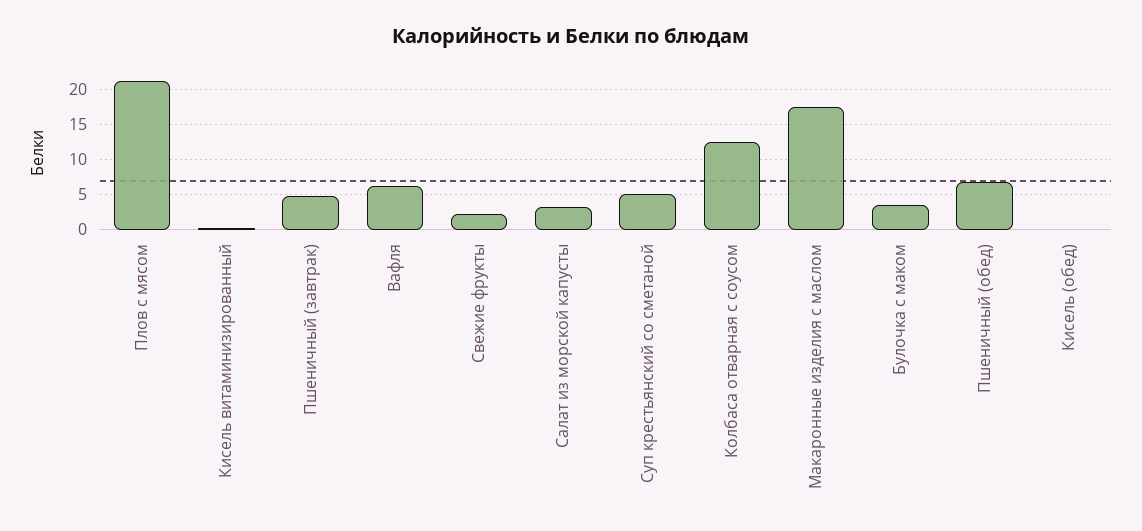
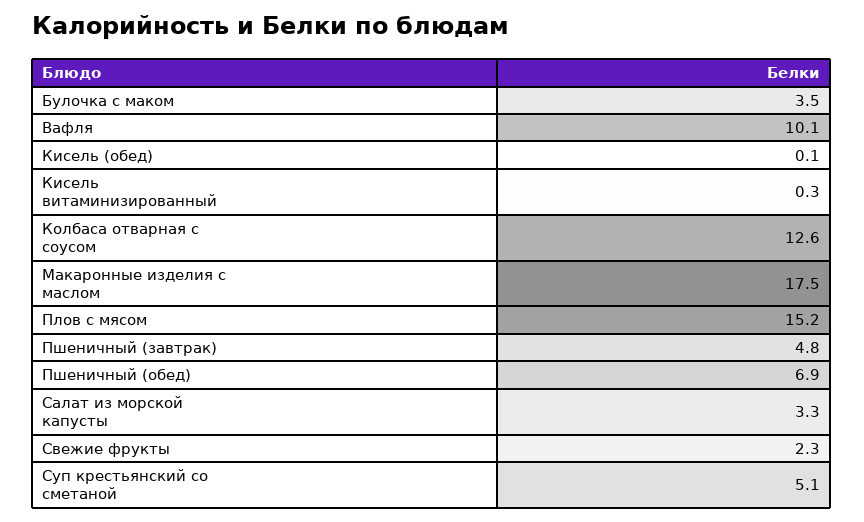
  {
-   "Плов с мясом": 21,
+   "Плов с мясом": 15.2,
    "Кисель витаминизированный": 0.3,
    "Пшеничный (завтрак)": 4.8,
-   "Вафля": 6,
+   "Вафля": 10.1,
    "Свежие фрукты": 2.3,
    "Салат из морской капусты": 3.3,
    "Суп крестьянский со сметаной": 5.1,
    "Колбаса отварная с соусом": 12.6,
    "Макаронные изделия с маслом": 17.5,
    "Булочка с маком": 3.5,
    "Пшеничный (обед)": 6.9,
    "Кисель (обед)": 0.1
  }

